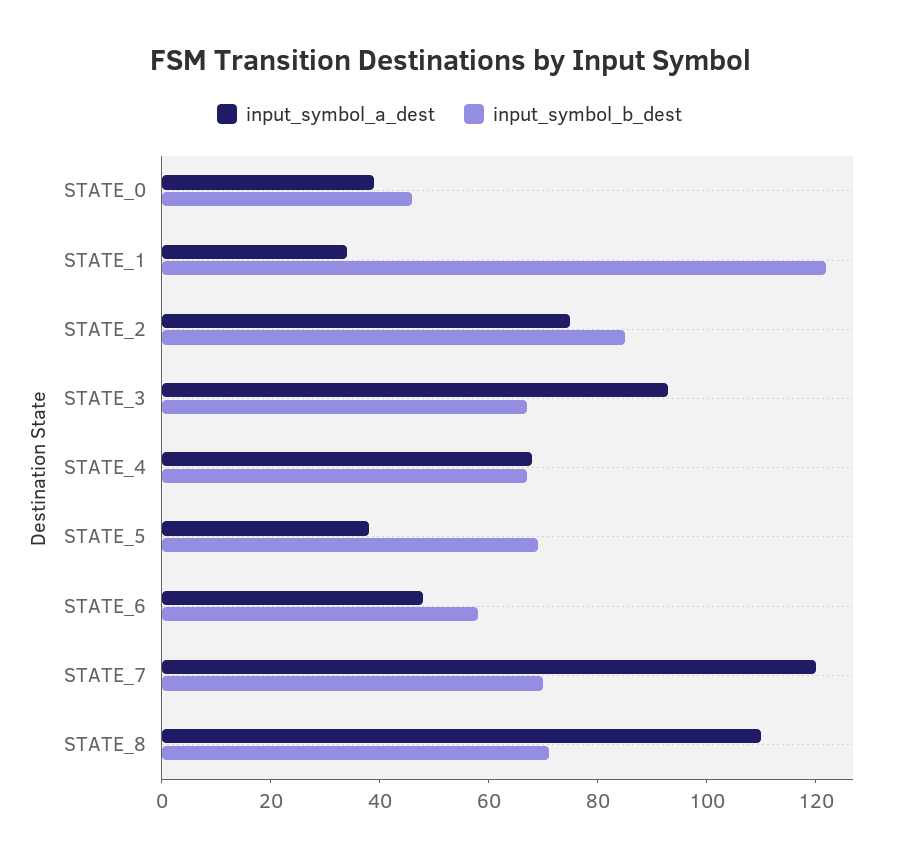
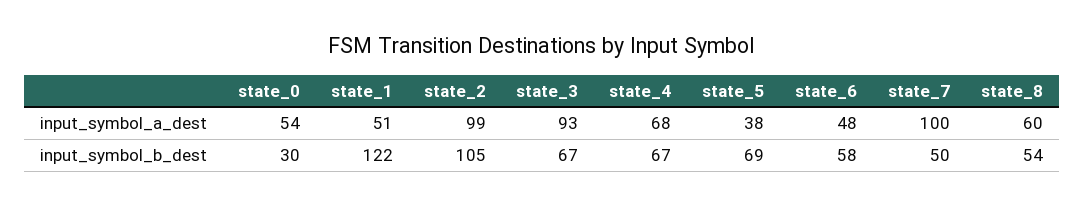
  {
    "input_symbol_a_dest": {
-     "STATE_0": 40,
+     "STATE_0": 54,
-     "STATE_1": 35,
+     "STATE_1": 51,
-     "STATE_2": 75,
+     "STATE_2": 99,
      "STATE_3": 93,
      "STATE_4": 68,
      "STATE_5": 38,
      "STATE_6": 48,
-     "STATE_7": 120,
+     "STATE_7": 100,
-     "STATE_8": 110
+     "STATE_8": 60
    },
    "input_symbol_b_dest": {
-     "STATE_0": 45,
+     "STATE_0": 30,
      "STATE_1": 122,
-     "STATE_2": 85,
+     "STATE_2": 105,
      "STATE_3": 67,
      "STATE_4": 67,
      "STATE_5": 69,
      "STATE_6": 58,
-     "STATE_7": 70,
+     "STATE_7": 50,
-     "STATE_8": 70
+     "STATE_8": 54
    }
  }

